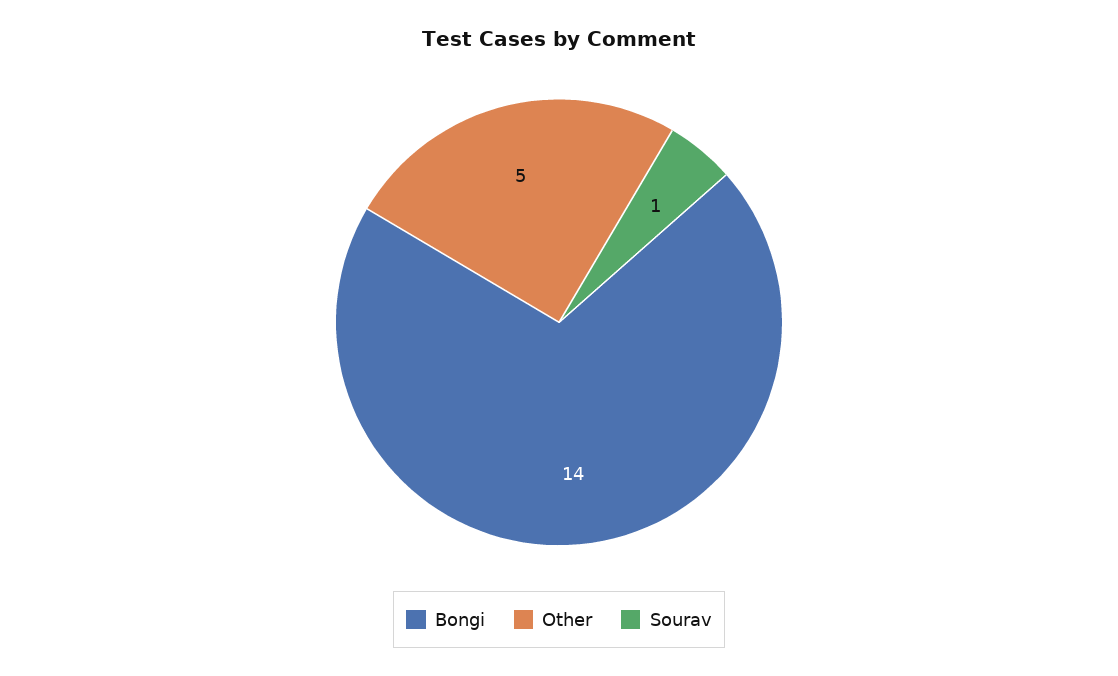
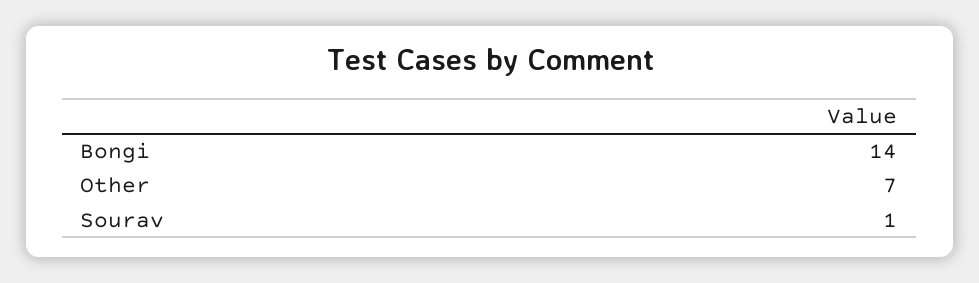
  {
    "Bongi": 14,
-   "Other": 5,
+   "Other": 7,
    "Sourav": 1
  }

